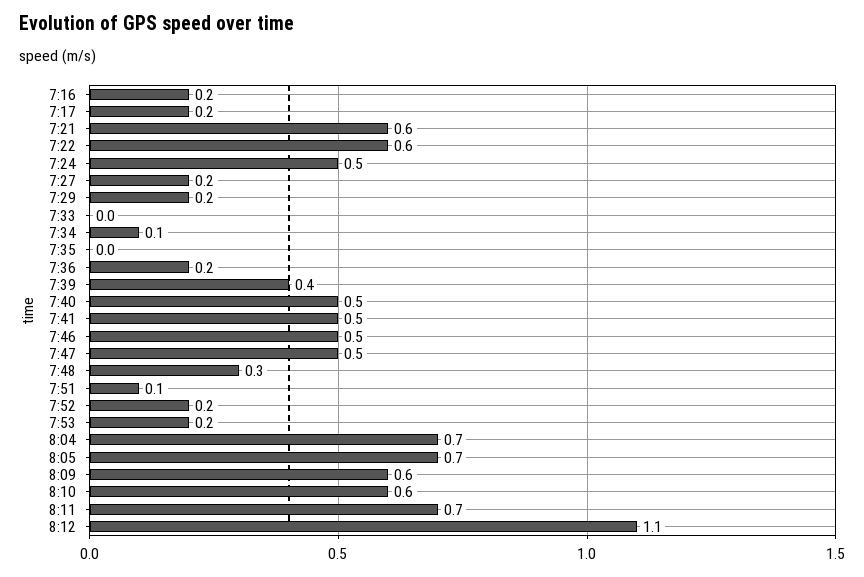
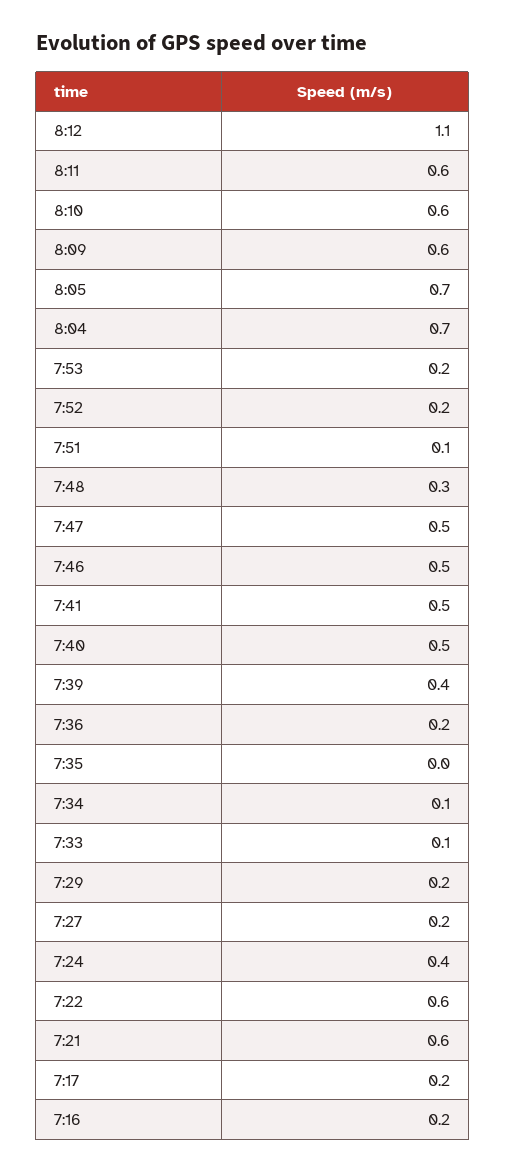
  {
    "7:16": 0.2,
    "7:17": 0.2,
    "7:21": 0.6,
    "7:22": 0.6,
-   "7:24": 0.5,
+   "7:24": 0.4,
    "7:27": 0.2,
    "7:29": 0.2,
-   "7:33": 0,
+   "7:33": 0.1,
    "7:34": 0.1,
    "7:35": 0,
    "7:36": 0.2,
    "7:39": 0.4,
    "7:40": 0.5,
    "7:41": 0.5,
    "7:46": 0.5,
    "7:47": 0.5,
    "7:48": 0.3,
    "7:51": 0.1,
    "7:52": 0.2,
    "7:53": 0.2,
    "8:04": 0.7,
    "8:05": 0.7,
    "8:09": 0.6,
    "8:10": 0.6,
-   "8:11": 0.7,
+   "8:11": 0.6,
    "8:12": 1.1
  }

